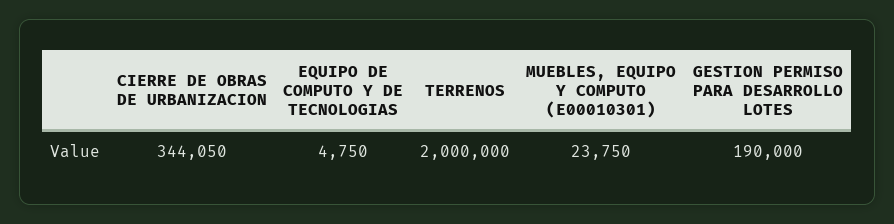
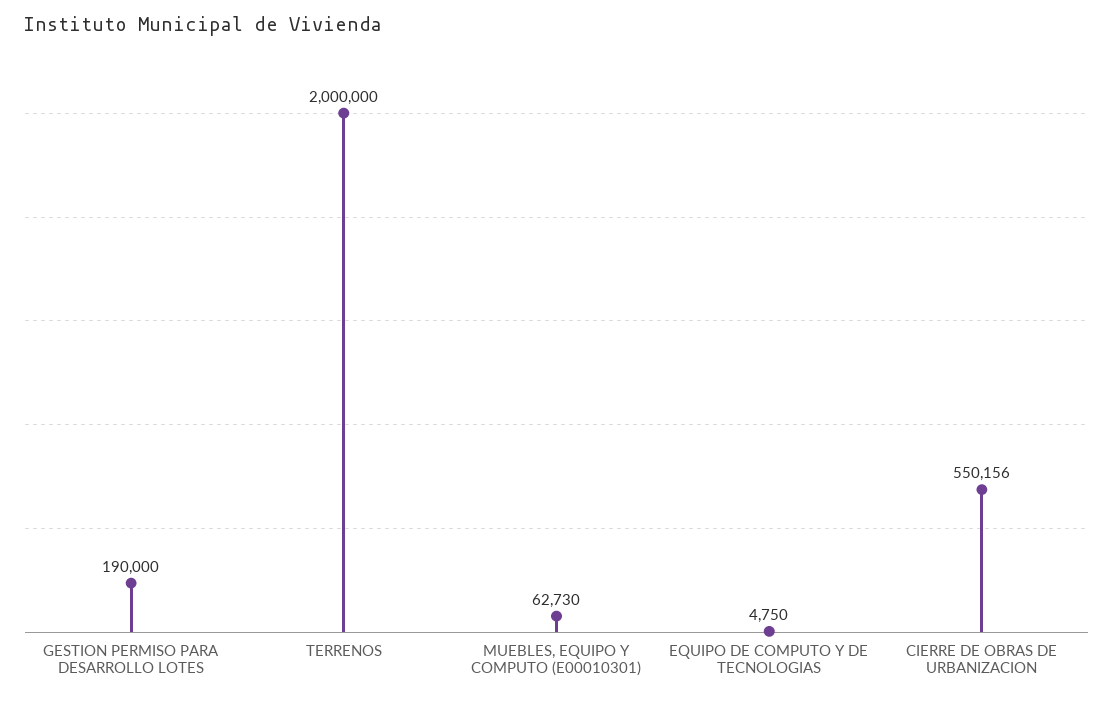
  {
-   "CIERRE DE OBRAS DE URBANIZACION": 344050,
+   "CIERRE DE OBRAS DE URBANIZACION": 550156,
    "EQUIPO DE COMPUTO Y DE TECNOLOGIAS": 4750,
    "TERRENOS": 2000000,
-   "MUEBLES, EQUIPO Y COMPUTO (E00010301)": 23750,
+   "MUEBLES, EQUIPO Y COMPUTO (E00010301)": 62730,
    "GESTION PERMISO PARA DESARROLLO LOTES": 190000
  }

